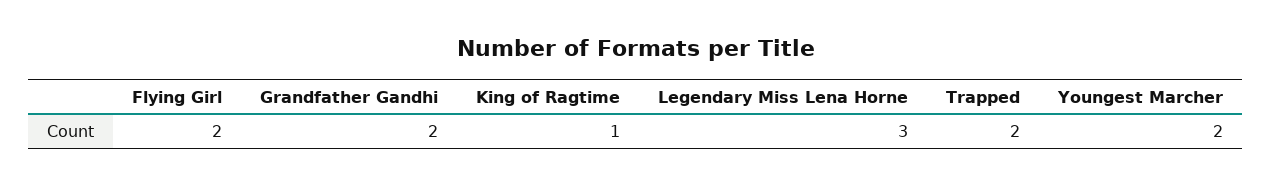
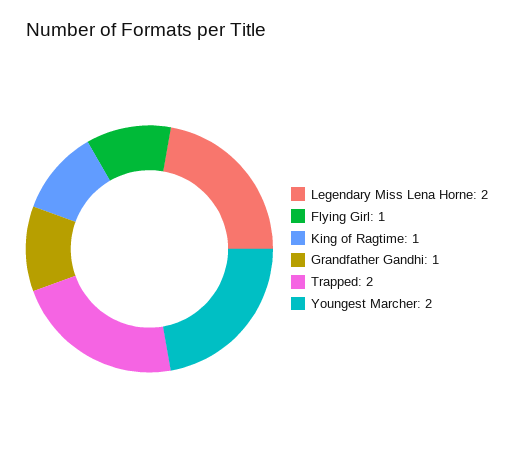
  {
-   "Flying Girl": 2,
+   "Flying Girl": 1,
-   "Grandfather Gandhi": 2,
+   "Grandfather Gandhi": 1,
    "King of Ragtime": 1,
-   "Legendary Miss Lena Horne": 3,
+   "Legendary Miss Lena Horne": 2,
    "Trapped": 2,
    "Youngest Marcher": 2
  }

